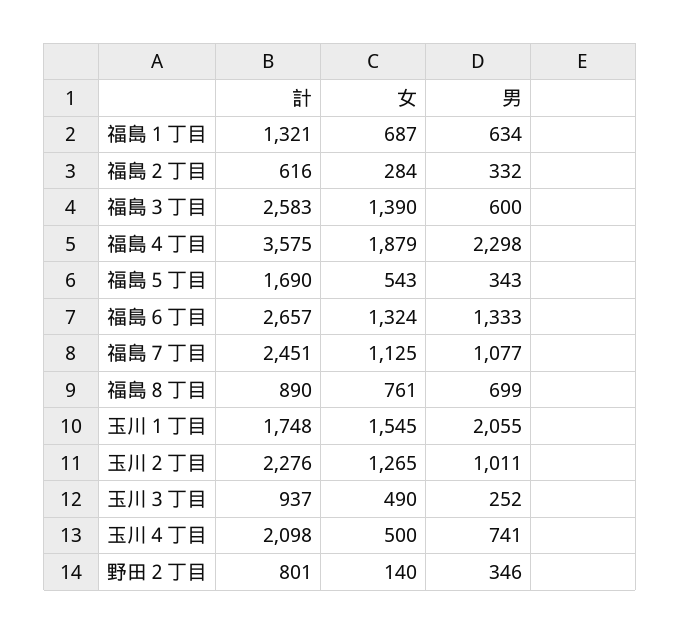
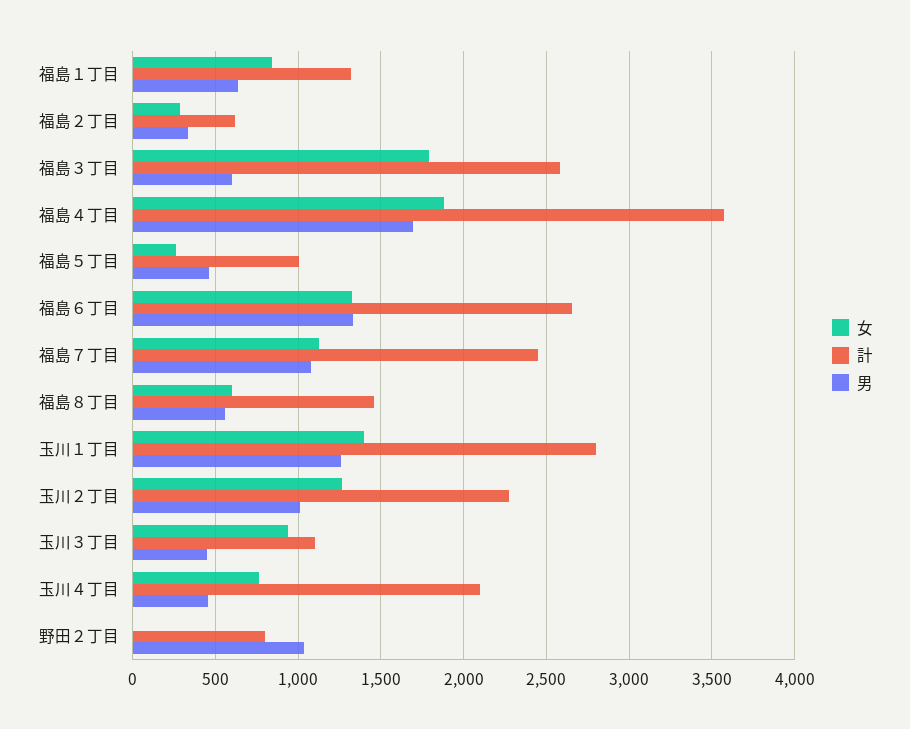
  {
    "計": {
      "福島１丁目": 1321,
      "福島２丁目": 616,
      "福島３丁目": 2583,
      "福島４丁目": 3575,
-     "福島５丁目": 1690,
+     "福島５丁目": 1000,
      "福島６丁目": 2657,
      "福島７丁目": 2451,
-     "福島８丁目": 890,
+     "福島８丁目": 1450,
-     "玉川１丁目": 1748,
+     "玉川１丁目": 2800,
      "玉川２丁目": 2276,
-     "玉川３丁目": 937,
+     "玉川３丁目": 1100,
      "玉川４丁目": 2098,
      "野田２丁目": 801
    },
    "女": {
-     "福島１丁目": 687,
+     "福島１丁目": 850,
      "福島２丁目": 284,
-     "福島３丁目": 1390,
+     "福島３丁目": 1800,
      "福島４丁目": 1879,
-     "福島５丁目": 543,
+     "福島５丁目": 250,
      "福島６丁目": 1324,
      "福島７丁目": 1125,
-     "福島８丁目": 761,
+     "福島８丁目": 600,
-     "玉川１丁目": 1545,
+     "玉川１丁目": 1400,
      "玉川２丁目": 1265,
-     "玉川３丁目": 490,
+     "玉川３丁目": 950,
-     "玉川４丁目": 500,
+     "玉川４丁目": 750,
-     "野田２丁目": 140
+     "野田２丁目": 0
    },
    "男": {
      "福島１丁目": 634,
      "福島２丁目": 332,
      "福島３丁目": 600,
-     "福島４丁目": 2298,
+     "福島４丁目": 1700,
-     "福島５丁目": 343,
+     "福島５丁目": 450,
      "福島６丁目": 1333,
      "福島７丁目": 1077,
-     "福島８丁目": 699,
+     "福島８丁目": 550,
-     "玉川１丁目": 2055,
+     "玉川１丁目": 1250,
      "玉川２丁目": 1011,
-     "玉川３丁目": 252,
+     "玉川３丁目": 450,
-     "玉川４丁目": 741,
+     "玉川４丁目": 450,
-     "野田２丁目": 346
+     "野田２丁目": 1050
    }
  }

